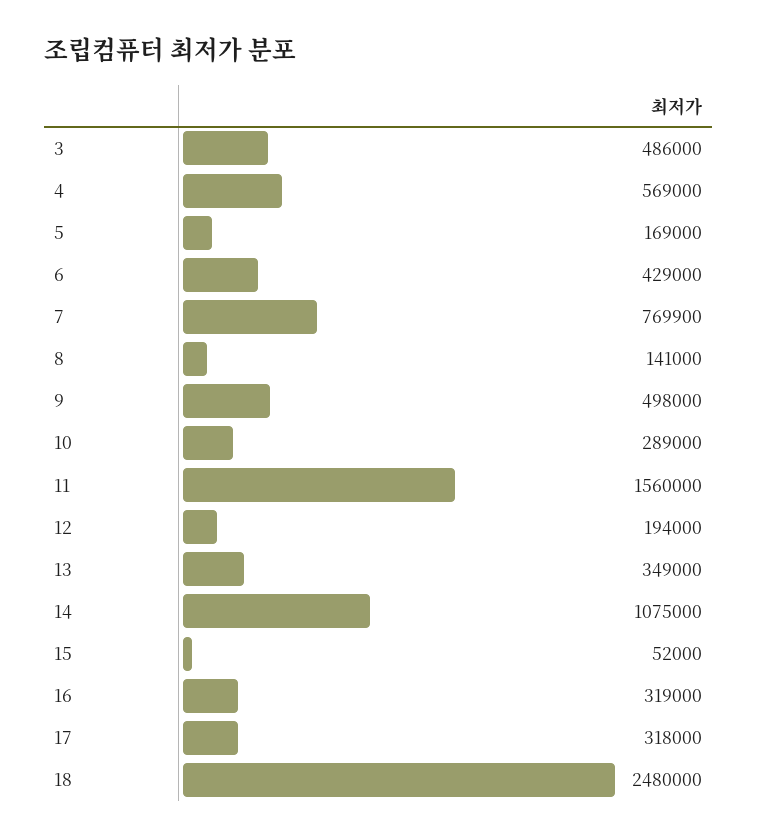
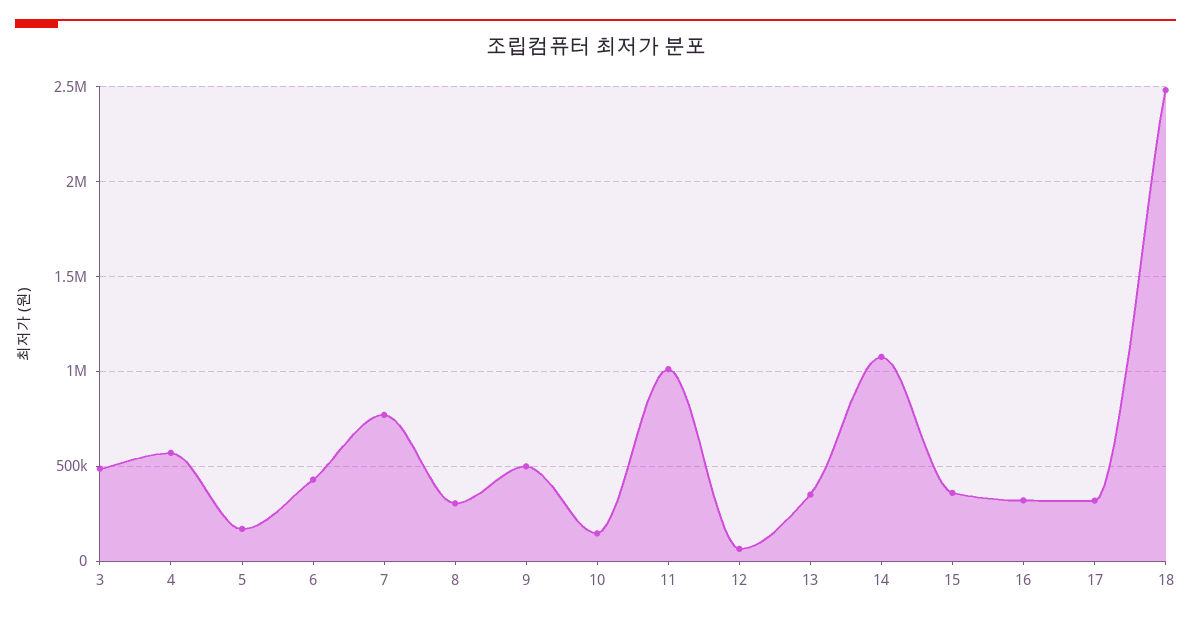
  {
    "3": 486000,
    "4": 569000,
    "5": 169000,
    "6": 429000,
    "7": 769900,
-   "8": 141000,
+   "8": 300000,
    "9": 498000,
-   "10": 289000,
+   "10": 150000,
-   "11": 1560000,
+   "11": 1000000,
-   "12": 194000,
+   "12": 50000,
    "13": 349000,
    "14": 1075000,
-   "15": 52000,
+   "15": 350000,
    "16": 319000,
    "17": 318000,
    "18": 2480000
  }

